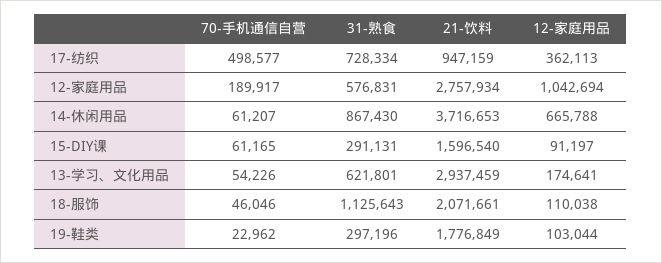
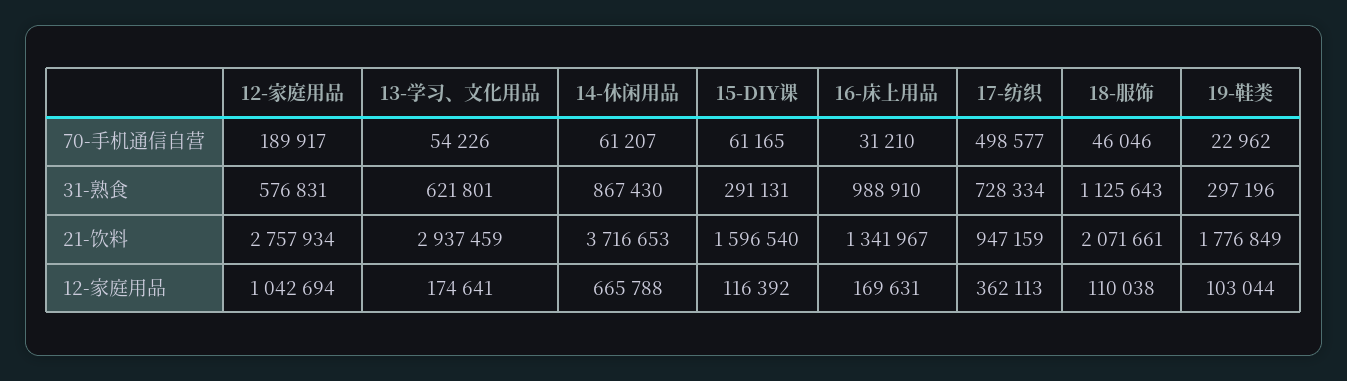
  {
    "70-手机通信自营": {
      "17-纺织": 498577,
      "12-家庭用品": 189917,
      "14-休闲用品": 61207,
      "15-DIY课": 61165,
      "13-学习、文化用品": 54226,
      "18-服饰": 46046,
-     "19-鞋类": 22962
+     "19-鞋类": 22962,
+     "16-床上用品": 31210
    },
    "31-熟食": {
      "17-纺织": 728334,
      "12-家庭用品": 576831,
      "14-休闲用品": 867430,
      "15-DIY课": 291131,
      "13-学习、文化用品": 621801,
      "18-服饰": 1125643,
-     "19-鞋类": 297196
+     "19-鞋类": 297196,
+     "16-床上用品": 988910
    },
    "21-饮料": {
      "17-纺织": 947159,
      "12-家庭用品": 2757934,
      "14-休闲用品": 3716653,
      "15-DIY课": 1596540,
      "13-学习、文化用品": 2937459,
      "18-服饰": 2071661,
-     "19-鞋类": 1776849
+     "19-鞋类": 1776849,
+     "16-床上用品": 1341967
    },
    "12-家庭用品": {
      "17-纺织": 362113,
      "12-家庭用品": 1042694,
      "14-休闲用品": 665788,
-     "15-DIY课": 91197,
+     "15-DIY课": 116392,
      "13-学习、文化用品": 174641,
      "18-服饰": 110038,
-     "19-鞋类": 103044
+     "19-鞋类": 103044,
+     "16-床上用品": 169631
    }
  }

